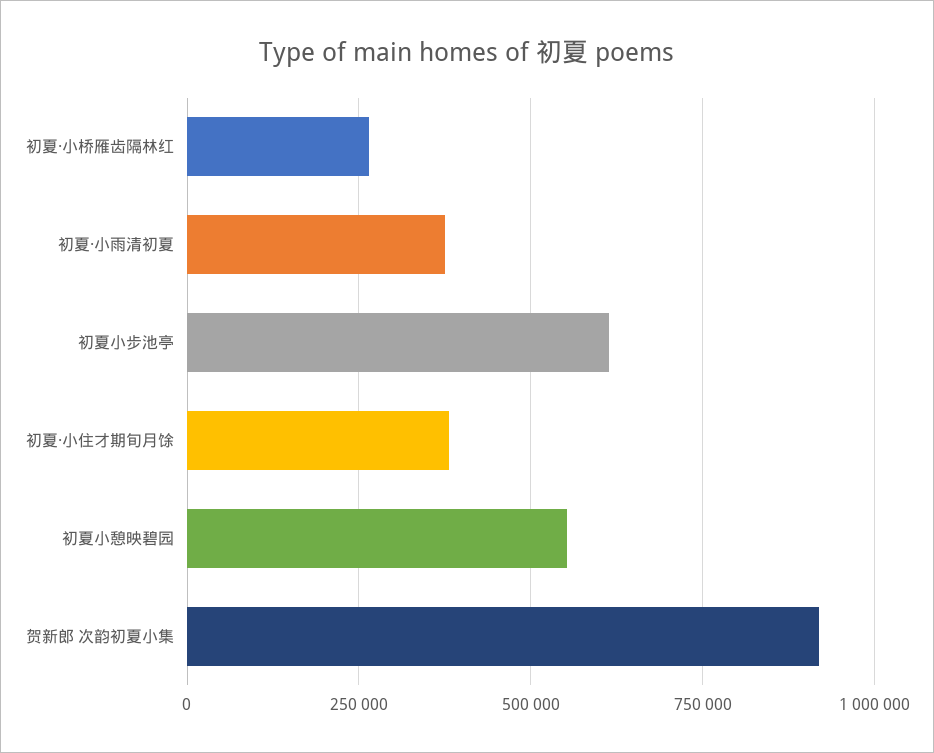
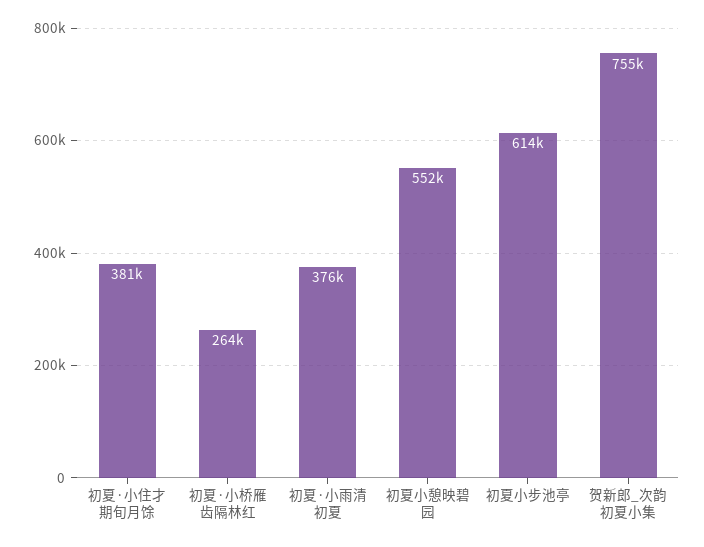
  {
    "初夏·小桥雁齿隔林红": 264000,
    "初夏·小雨清初夏": 376000,
    "初夏小步池亭": 614000,
    "初夏·小住才期旬月馀": 381000,
    "初夏小憩映碧园": 552000,
-   "贺新郎 次韵初夏小集": 925000
+   "贺新郎 次韵初夏小集": 755000
  }

